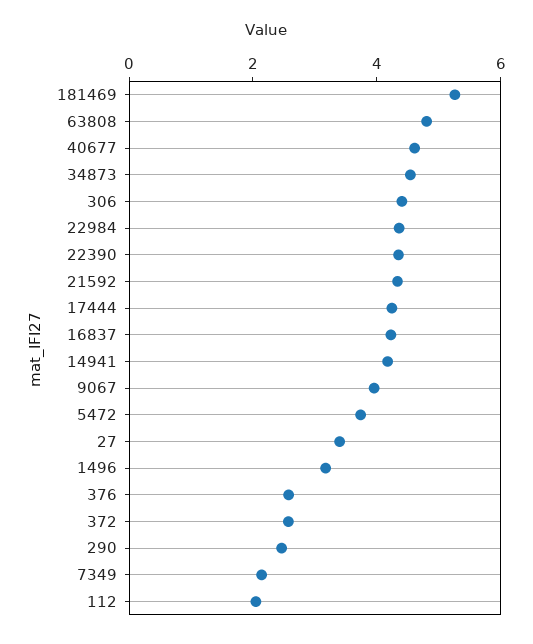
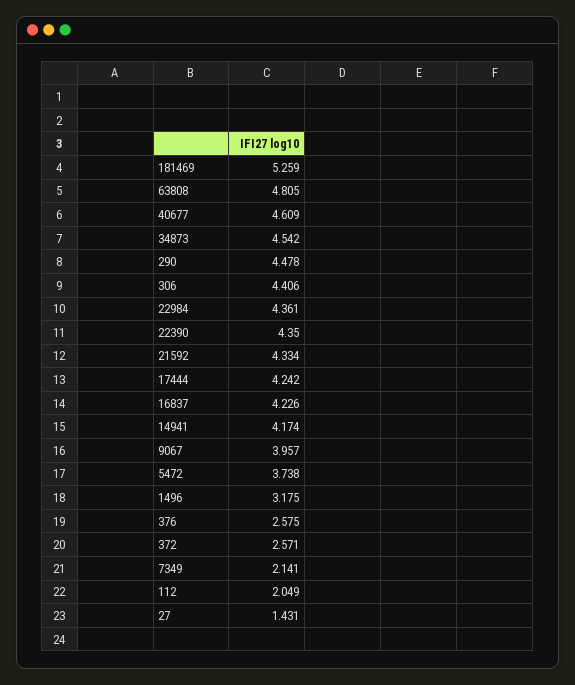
  {
    "181469": 5.259,
    "63808": 4.805,
    "40677": 4.609,
    "34873": 4.542,
    "306": 4.406,
    "22984": 4.361,
    "22390": 4.35,
    "21592": 4.334,
    "17444": 4.242,
    "16837": 4.226,
    "14941": 4.174,
    "9067": 3.957,
    "5472": 3.738,
-   "27": 3.5,
+   "27": 1.431,
    "1496": 3.175,
    "376": 2.575,
    "372": 2.571,
-   "290": 2.5,
+   "290": 4.478,
    "7349": 2.141,
    "112": 2.049
  }

